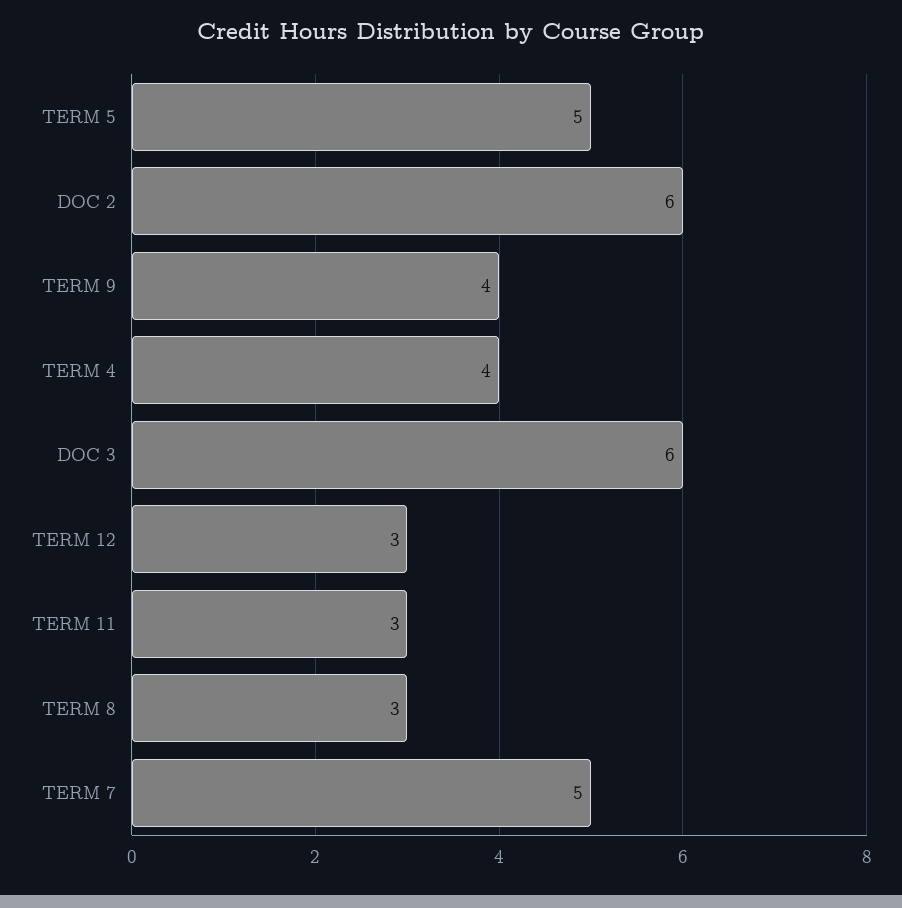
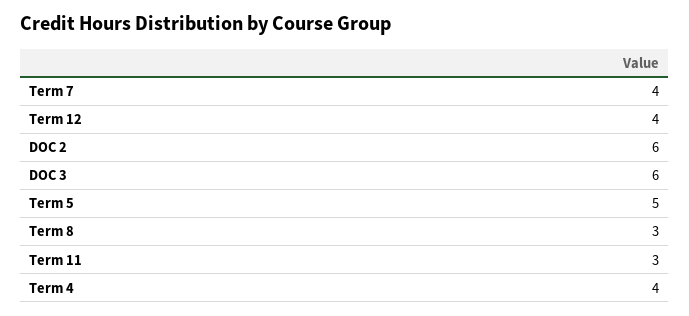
  {
    "TERM 5": 5,
    "DOC 2": 6,
-   "TERM 9": 4,
    "TERM 4": 4,
    "DOC 3": 6,
-   "TERM 12": 3,
+   "TERM 12": 4,
    "TERM 11": 3,
    "TERM 8": 3,
-   "TERM 7": 5
+   "TERM 7": 4
  }

